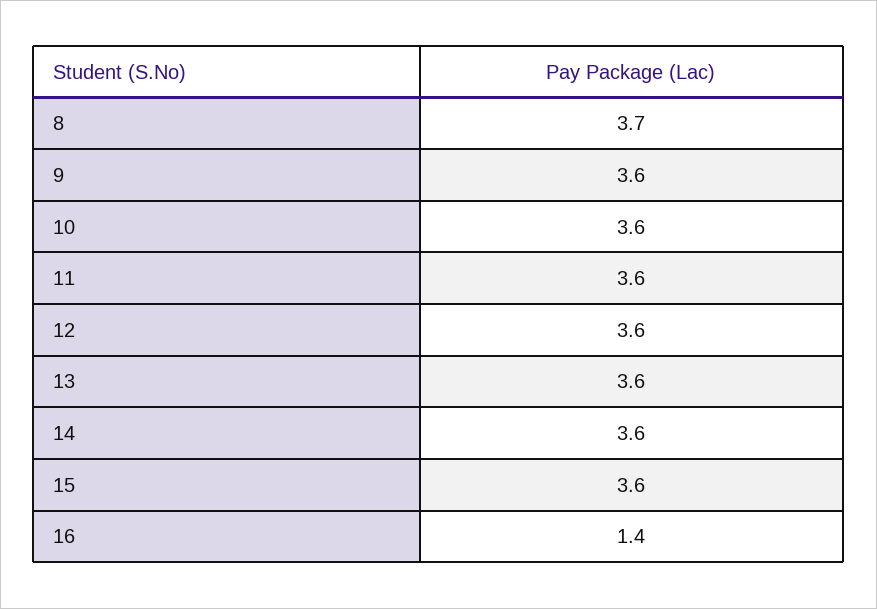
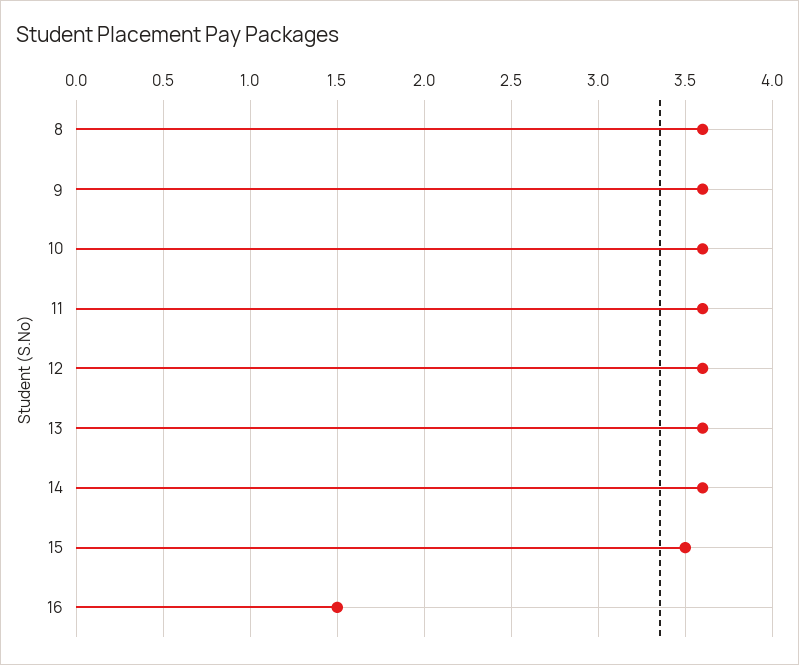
  {
-   "8": 3.7,
+   "8": 3.6,
    "9": 3.6,
    "10": 3.6,
    "11": 3.6,
    "12": 3.6,
    "13": 3.6,
    "14": 3.6,
-   "15": 3.6,
+   "15": 3.5,
-   "16": 1.4
+   "16": 1.5
  }

